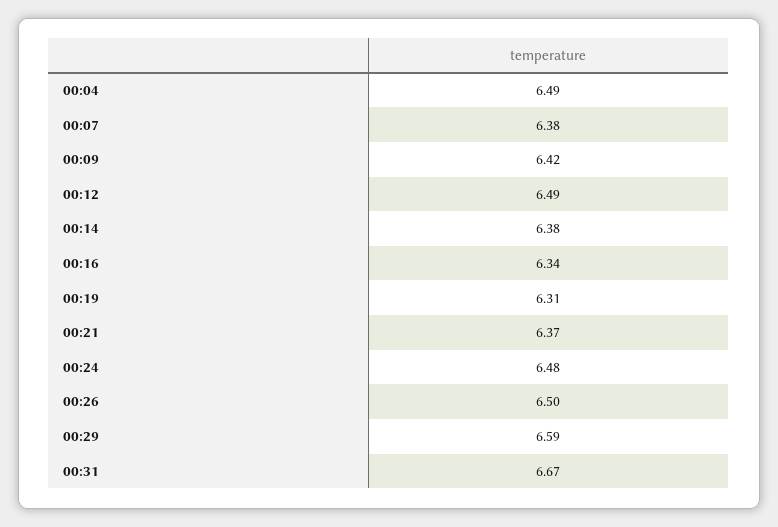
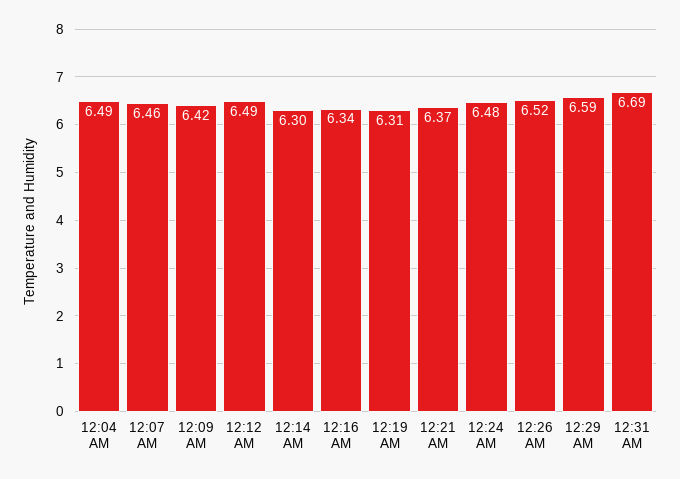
  {
    "00:04": 6.49,
-   "00:07": 6.38,
+   "00:07": 6.46,
    "00:09": 6.42,
    "00:12": 6.49,
-   "00:14": 6.38,
+   "00:14": 6.3,
    "00:16": 6.34,
    "00:19": 6.31,
    "00:21": 6.37,
    "00:24": 6.48,
-   "00:26": 6.5,
+   "00:26": 6.52,
    "00:29": 6.59,
-   "00:31": 6.67
+   "00:31": 6.69
  }

